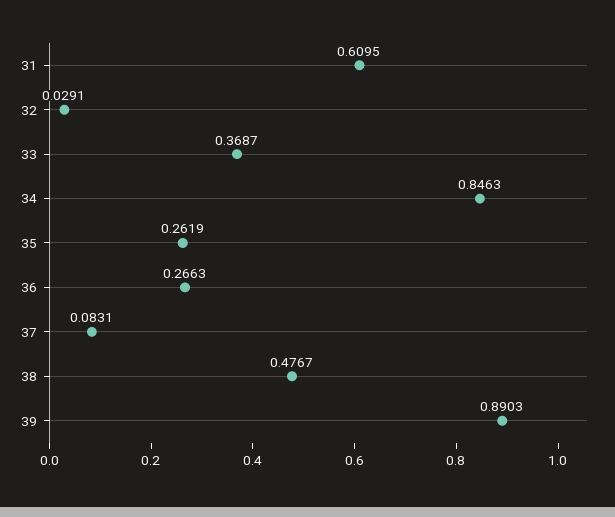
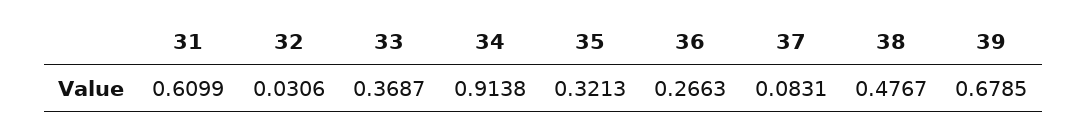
  {
-   "31": 0.6095,
+   "31": 0.6099,
-   "32": 0.0291,
+   "32": 0.0306,
    "33": 0.3687,
-   "34": 0.8463,
+   "34": 0.9138,
-   "35": 0.2619,
+   "35": 0.3213,
    "36": 0.2663,
    "37": 0.0831,
    "38": 0.4767,
-   "39": 0.8903
+   "39": 0.6785
  }

